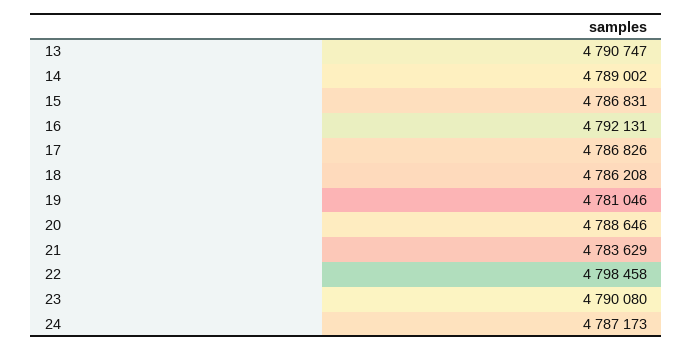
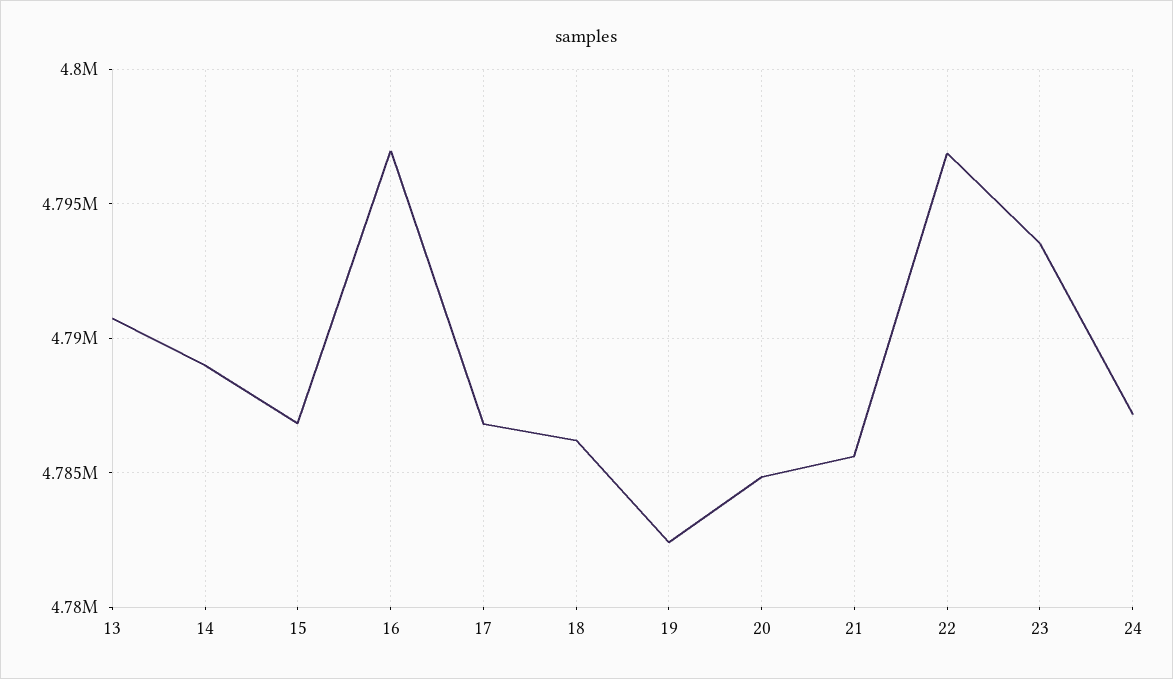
  {
    "13": 4790747,
    "14": 4789002,
    "15": 4786831,
-   "16": 4792131,
+   "16": 4797000,
    "17": 4786826,
    "18": 4786208,
-   "19": 4781046,
+   "19": 4782500,
-   "20": 4788646,
+   "20": 4785000,
-   "21": 4783629,
+   "21": 4785500,
-   "22": 4798458,
+   "22": 4797000,
-   "23": 4790080,
+   "23": 4793500,
    "24": 4787173
  }

